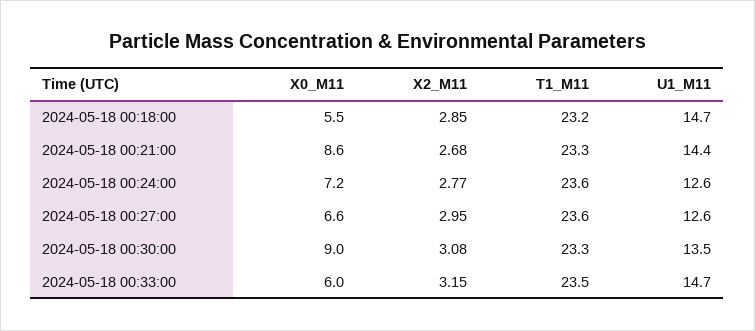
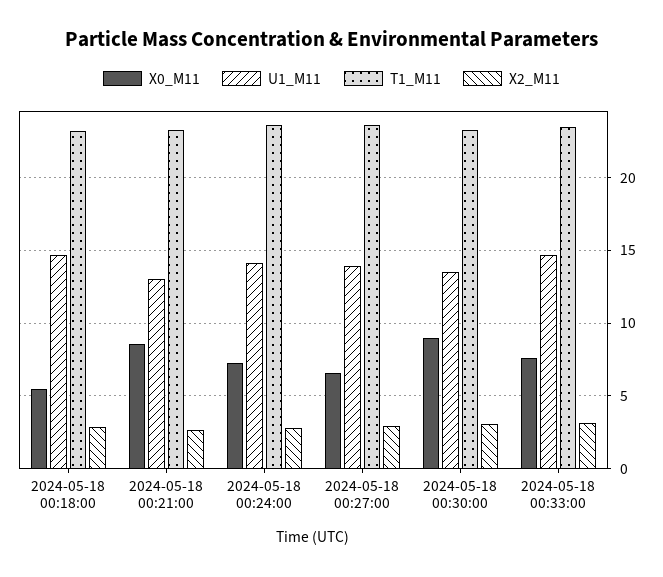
  {
    "X0_M11": {
      "2024-05-18 00:18:00": 5.5,
      "2024-05-18 00:21:00": 8.6,
      "2024-05-18 00:24:00": 7.2,
      "2024-05-18 00:27:00": 6.6,
      "2024-05-18 00:30:00": 9,
-     "2024-05-18 00:33:00": 6
+     "2024-05-18 00:33:00": 7.5
    },
    "X2_M11": {
      "2024-05-18 00:18:00": 2.85,
      "2024-05-18 00:21:00": 2.68,
      "2024-05-18 00:24:00": 2.77,
      "2024-05-18 00:27:00": 2.95,
      "2024-05-18 00:30:00": 3.08,
      "2024-05-18 00:33:00": 3.15
    },
    "T1_M11": {
      "2024-05-18 00:18:00": 23.2,
      "2024-05-18 00:21:00": 23.3,
      "2024-05-18 00:24:00": 23.6,
      "2024-05-18 00:27:00": 23.6,
      "2024-05-18 00:30:00": 23.3,
      "2024-05-18 00:33:00": 23.5
    },
    "U1_M11": {
      "2024-05-18 00:18:00": 14.7,
-     "2024-05-18 00:21:00": 14.4,
+     "2024-05-18 00:21:00": 13,
-     "2024-05-18 00:24:00": 12.6,
+     "2024-05-18 00:24:00": 14,
-     "2024-05-18 00:27:00": 12.6,
+     "2024-05-18 00:27:00": 14,
      "2024-05-18 00:30:00": 13.5,
      "2024-05-18 00:33:00": 14.7
    }
  }

